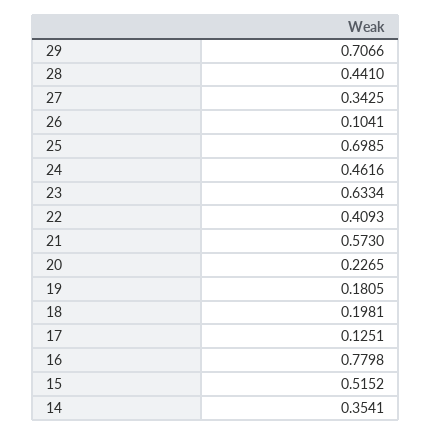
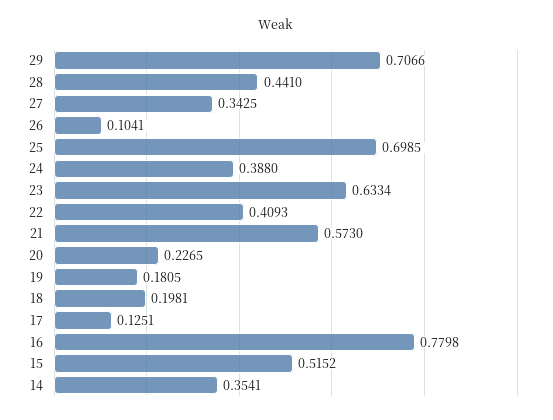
  {
    "29": 0.7066,
    "28": 0.441,
    "27": 0.3425,
    "26": 0.1041,
    "25": 0.6985,
-   "24": 0.4616,
+   "24": 0.388,
    "23": 0.6334,
    "22": 0.4093,
    "21": 0.573,
    "20": 0.2265,
    "19": 0.1805,
    "18": 0.1981,
    "17": 0.1251,
    "16": 0.7798,
    "15": 0.5152,
    "14": 0.3541
  }

